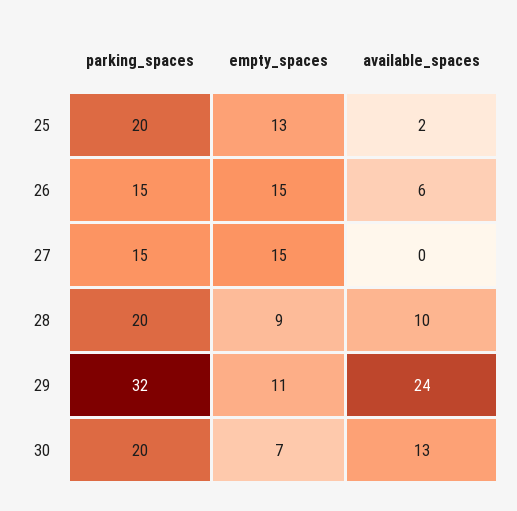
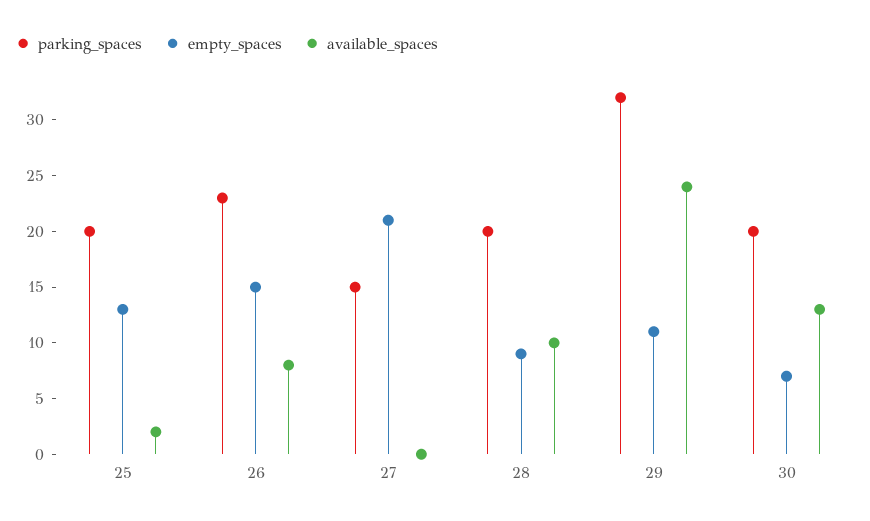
  {
    "parking_spaces": {
      "25": 20,
-     "26": 15,
+     "26": 23,
      "27": 15,
      "28": 20,
      "29": 32,
      "30": 20
    },
    "empty_spaces": {
      "25": 13,
      "26": 15,
-     "27": 15,
+     "27": 21,
      "28": 9,
      "29": 11,
      "30": 7
    },
    "available_spaces": {
      "25": 2,
-     "26": 6,
+     "26": 8,
      "27": 0,
      "28": 10,
      "29": 24,
      "30": 13
    }
  }

